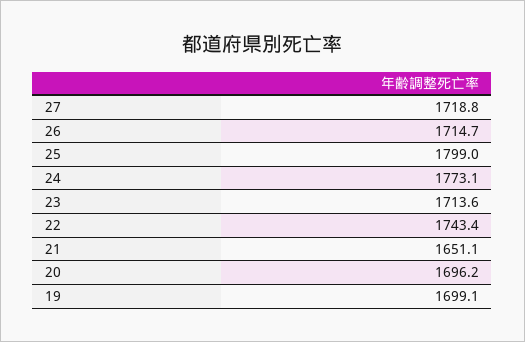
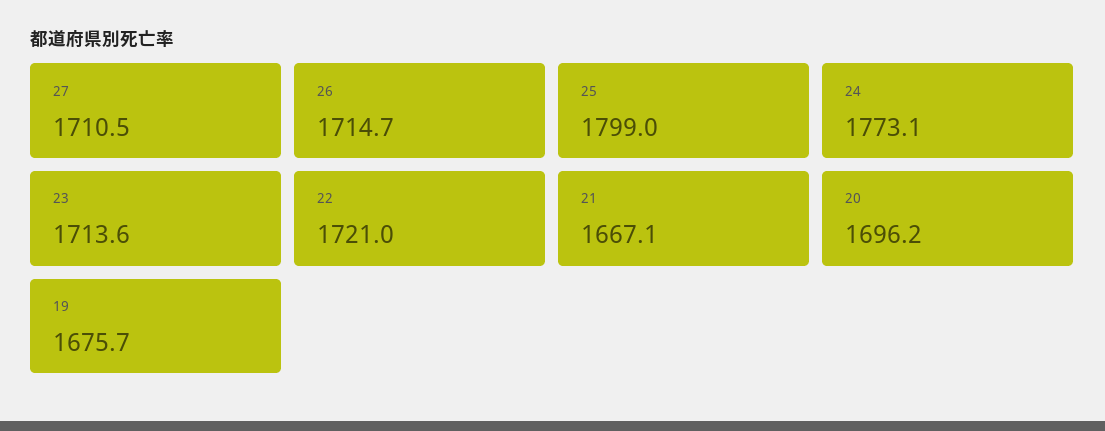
  {
-   "27": 1718.8,
+   "27": 1710.5,
    "26": 1714.7,
    "25": 1799,
    "24": 1773.1,
    "23": 1713.6,
-   "22": 1743.4,
+   "22": 1721,
-   "21": 1651.1,
+   "21": 1667.1,
    "20": 1696.2,
-   "19": 1699.1
+   "19": 1675.7
  }

